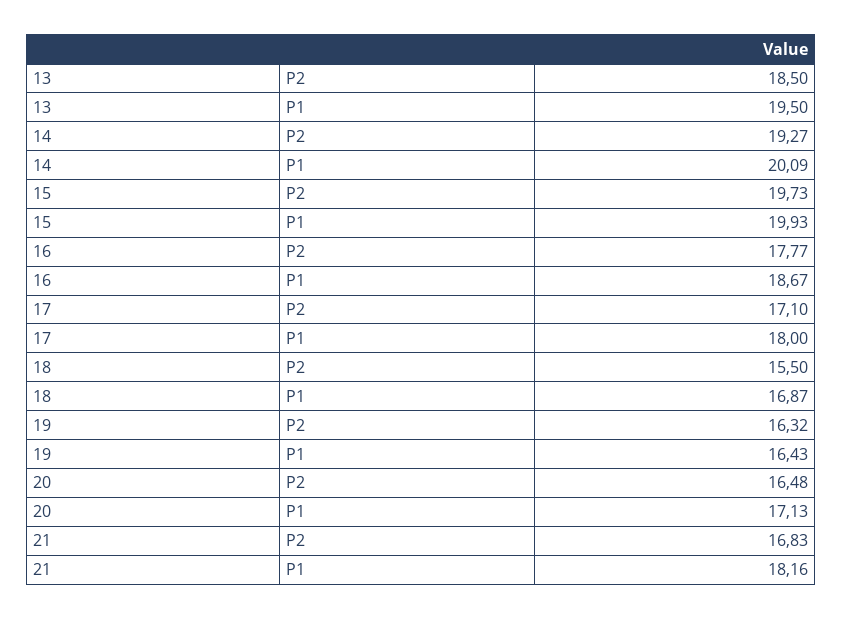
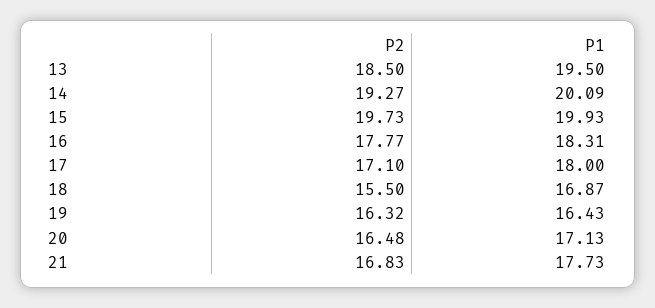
  {
    "13": {
      "P2": 18.5,
      "P1": 19.5
    },
    "14": {
      "P2": 19.27,
      "P1": 20.09
    },
    "15": {
      "P2": 19.73,
      "P1": 19.93
    },
    "16": {
      "P2": 17.77,
-     "P1": 18.67
+     "P1": 18.31
    },
    "17": {
      "P2": 17.1,
      "P1": 18
    },
    "18": {
      "P2": 15.5,
      "P1": 16.87
    },
    "19": {
      "P2": 16.32,
      "P1": 16.43
    },
    "20": {
      "P2": 16.48,
      "P1": 17.13
    },
    "21": {
      "P2": 16.83,
-     "P1": 18.16
+     "P1": 17.73
    }
  }

